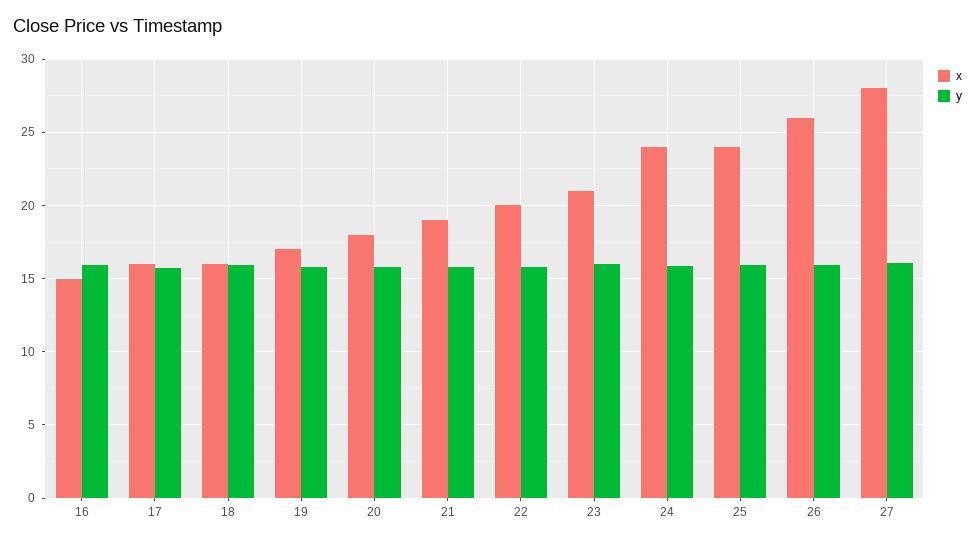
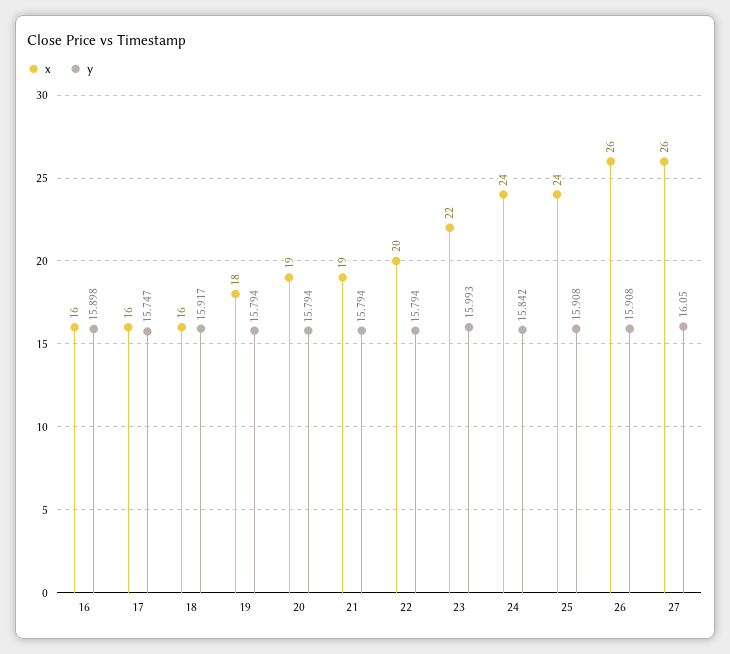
  {
    "x": {
-     "16": 15,
+     "16": 16,
      "17": 16,
      "18": 16,
-     "19": 17,
+     "19": 18,
-     "20": 18,
+     "20": 19,
      "21": 19,
      "22": 20,
-     "23": 21,
+     "23": 22,
      "24": 24,
      "25": 24,
      "26": 26,
-     "27": 28
+     "27": 26
    },
    "y": {
      "16": 15.898,
      "17": 15.747,
      "18": 15.917,
      "19": 15.794,
      "20": 15.794,
      "21": 15.794,
      "22": 15.794,
      "23": 15.993,
      "24": 15.842,
      "25": 15.908,
      "26": 15.908,
      "27": 16.05
    }
  }

